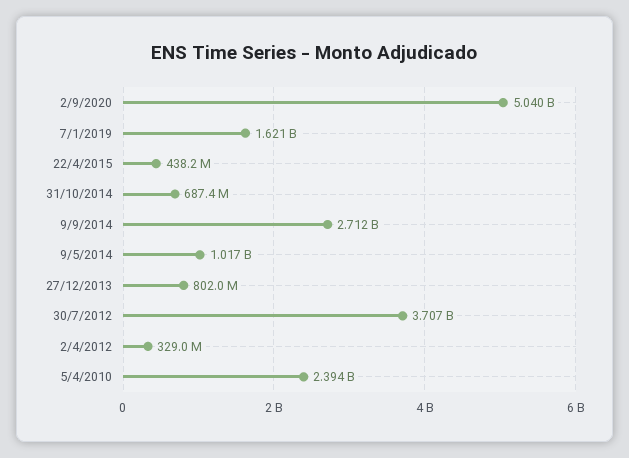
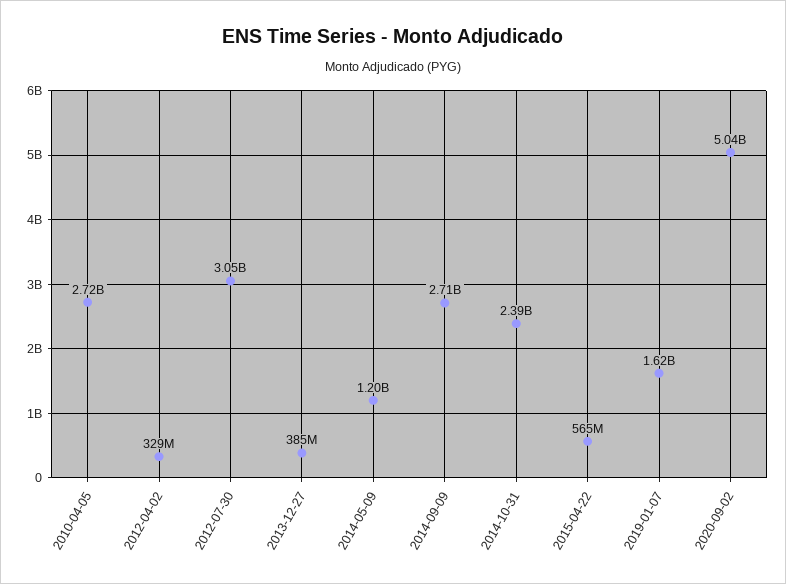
  {
    "2/9/2020": 5040000000,
    "7/1/2019": 1621000000,
-   "22/4/2015": 438200000,
+   "22/4/2015": 565000000,
-   "31/10/2014": 687400000,
+   "31/10/2014": 2390000000,
    "9/9/2014": 2712000000,
-   "9/5/2014": 1017000000,
+   "9/5/2014": 1200000000,
-   "27/12/2013": 802000000,
+   "27/12/2013": 385000000,
-   "30/7/2012": 3707000000,
+   "30/7/2012": 3050000000,
    "2/4/2012": 329000000,
-   "5/4/2010": 2394000000
+   "5/4/2010": 2720000000
  }

